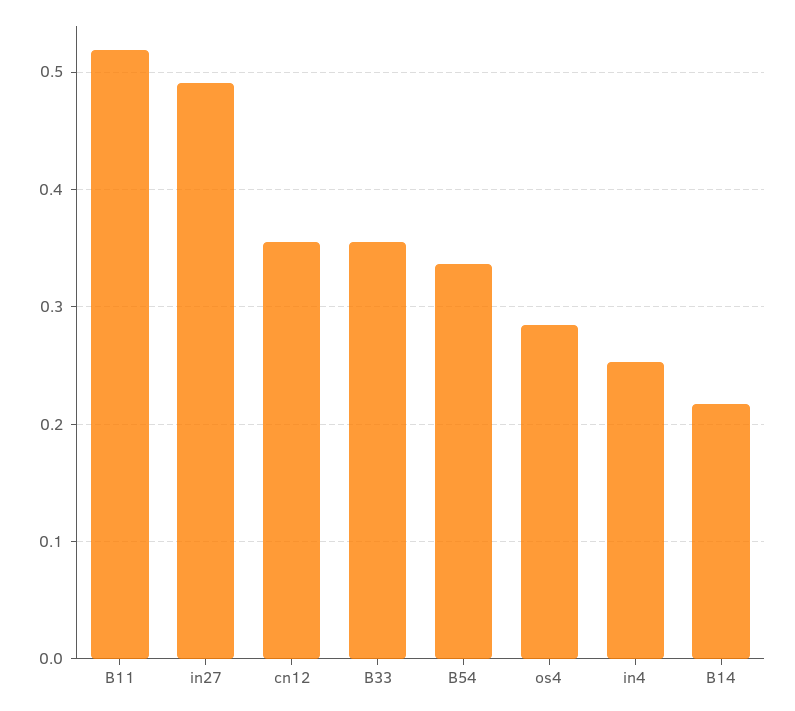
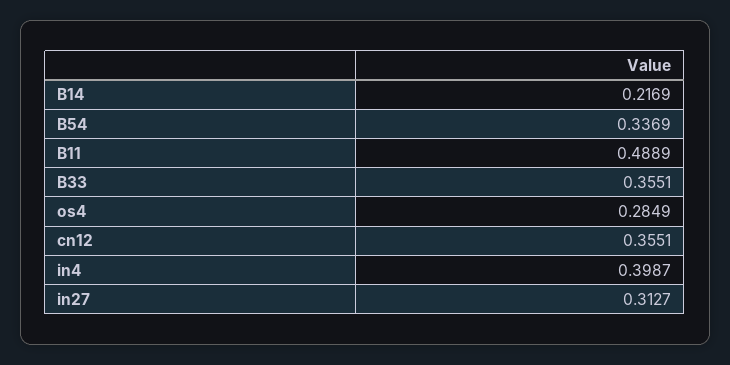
  {
-   "B11": 0.52,
+   "B11": 0.4889,
-   "in27": 0.49,
+   "in27": 0.3127,
    "cn12": 0.3551,
    "B33": 0.3551,
    "B54": 0.3369,
    "os4": 0.2849,
-   "in4": 0.25,
+   "in4": 0.3987,
    "B14": 0.2169
  }

